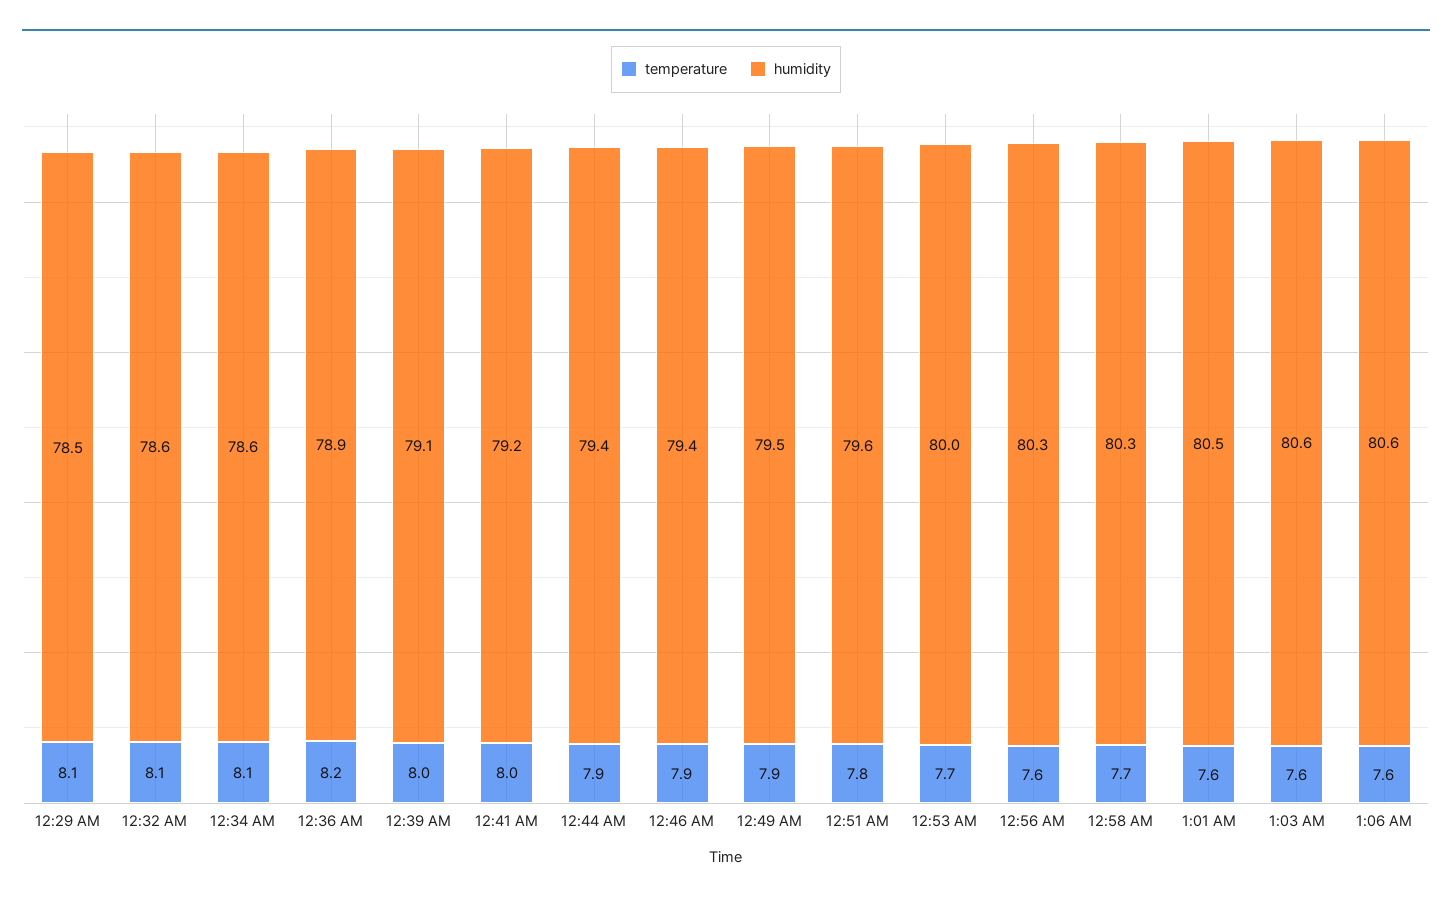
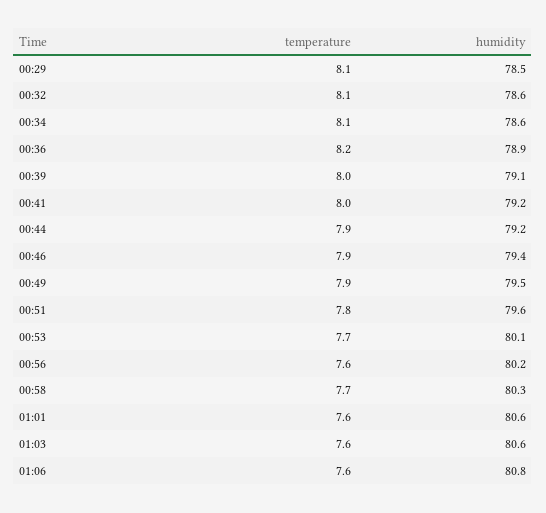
  {
    "temperature": {
      "12:29 AM": 8.1,
      "12:32 AM": 8.1,
      "12:34 AM": 8.1,
      "12:36 AM": 8.2,
      "12:39 AM": 8,
      "12:41 AM": 8,
      "12:44 AM": 7.9,
      "12:46 AM": 7.9,
      "12:49 AM": 7.9,
      "12:51 AM": 7.8,
      "12:53 AM": 7.7,
      "12:56 AM": 7.6,
      "12:58 AM": 7.7,
      "1:01 AM": 7.6,
      "1:03 AM": 7.6,
      "1:06 AM": 7.6
    },
    "humidity": {
      "12:29 AM": 78.5,
      "12:32 AM": 78.6,
      "12:34 AM": 78.6,
      "12:36 AM": 78.9,
      "12:39 AM": 79.1,
      "12:41 AM": 79.2,
-     "12:44 AM": 79.4,
+     "12:44 AM": 79.2,
      "12:46 AM": 79.4,
      "12:49 AM": 79.5,
      "12:51 AM": 79.6,
-     "12:53 AM": 80,
+     "12:53 AM": 80.1,
-     "12:56 AM": 80.3,
+     "12:56 AM": 80.2,
      "12:58 AM": 80.3,
-     "1:01 AM": 80.5,
+     "1:01 AM": 80.6,
      "1:03 AM": 80.6,
-     "1:06 AM": 80.6
+     "1:06 AM": 80.8
    }
  }

